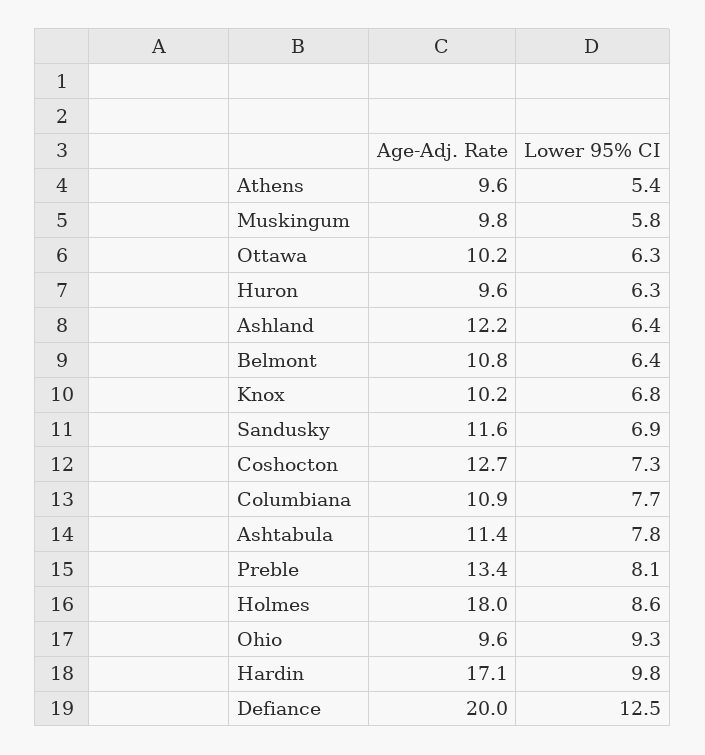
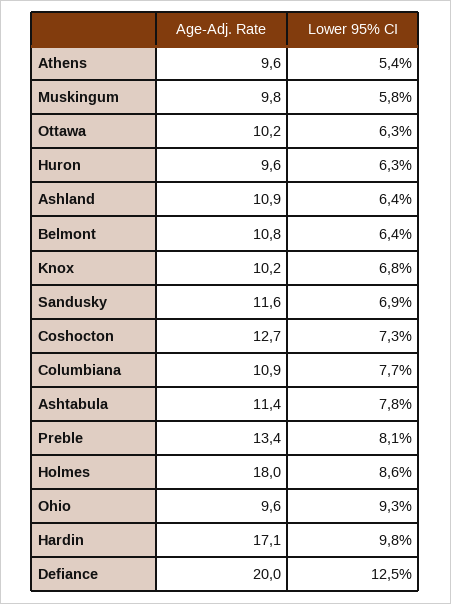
  {
    "Age-Adj. Rate": {
      "Athens": 9.6,
      "Muskingum": 9.8,
      "Ottawa": 10.2,
      "Huron": 9.6,
-     "Ashland": 12.2,
+     "Ashland": 10.9,
      "Belmont": 10.8,
      "Knox": 10.2,
      "Sandusky": 11.6,
      "Coshocton": 12.7,
      "Columbiana": 10.9,
      "Ashtabula": 11.4,
      "Preble": 13.4,
      "Holmes": 18,
      "Ohio": 9.6,
      "Hardin": 17.1,
      "Defiance": 20
    },
    "Lower 95% CI": {
      "Athens": 5.4,
      "Muskingum": 5.8,
      "Ottawa": 6.3,
      "Huron": 6.3,
      "Ashland": 6.4,
      "Belmont": 6.4,
      "Knox": 6.8,
      "Sandusky": 6.9,
      "Coshocton": 7.3,
      "Columbiana": 7.7,
      "Ashtabula": 7.8,
      "Preble": 8.1,
      "Holmes": 8.6,
      "Ohio": 9.3,
      "Hardin": 9.8,
      "Defiance": 12.5
    }
  }

